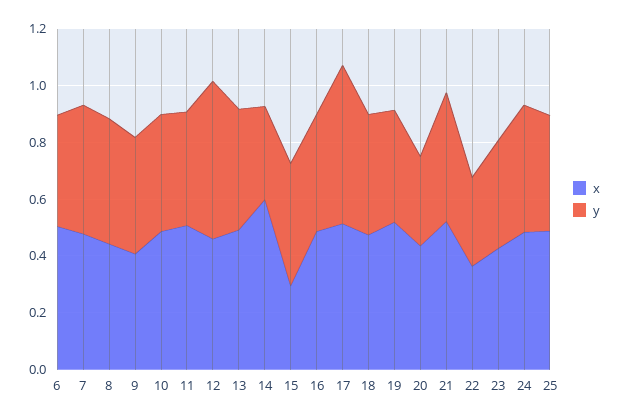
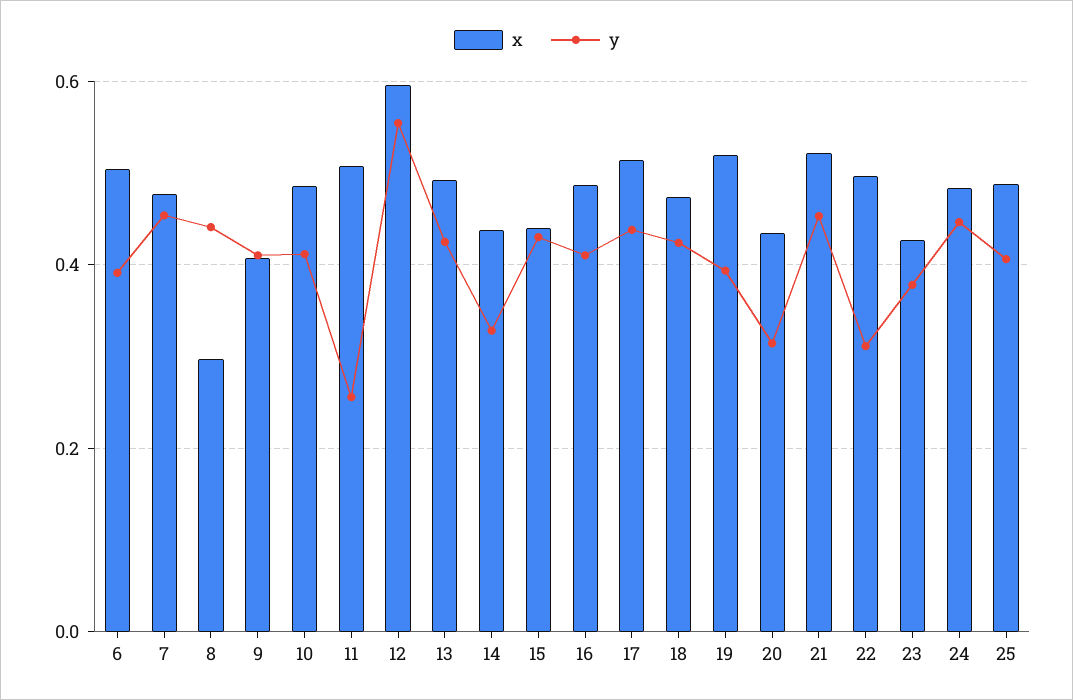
  {
    "x": {
      "6": 0.5,
      "7": 0.48,
-     "8": 0.45,
+     "8": 0.3,
      "9": 0.4,
      "10": 0.48,
      "11": 0.5,
-     "12": 0.45,
+     "12": 0.6,
      "13": 0.5,
-     "14": 0.6,
+     "14": 0.44,
-     "15": 0.3,
+     "15": 0.44,
      "16": 0.48,
      "17": 0.52,
      "18": 0.48,
      "19": 0.52,
      "20": 0.44,
      "21": 0.52,
-     "22": 0.35,
+     "22": 0.5,
      "23": 0.42,
      "24": 0.48,
      "25": 0.48
    },
    "y": {
      "6": 0.4,
      "7": 0.46,
      "8": 0.44,
      "9": 0.42,
      "10": 0.42,
-     "11": 0.4,
+     "11": 0.26,
      "12": 0.56,
      "13": 0.42,
      "14": 0.32,
      "15": 0.44,
      "16": 0.42,
-     "17": 0.55,
+     "17": 0.44,
      "18": 0.42,
      "19": 0.4,
      "20": 0.32,
      "21": 0.46,
      "22": 0.32,
      "23": 0.38,
      "24": 0.44,
      "25": 0.4
    }
  }

